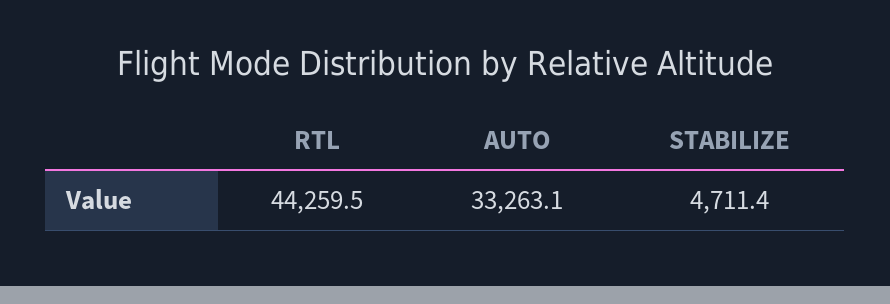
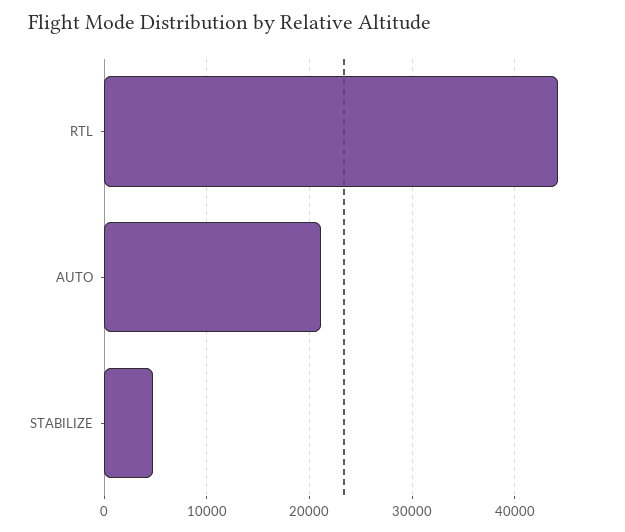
  {
    "RTL": 44259.5,
-   "AUTO": 33263.1,
+   "AUTO": 21000,
    "STABILIZE": 4711.4
  }

